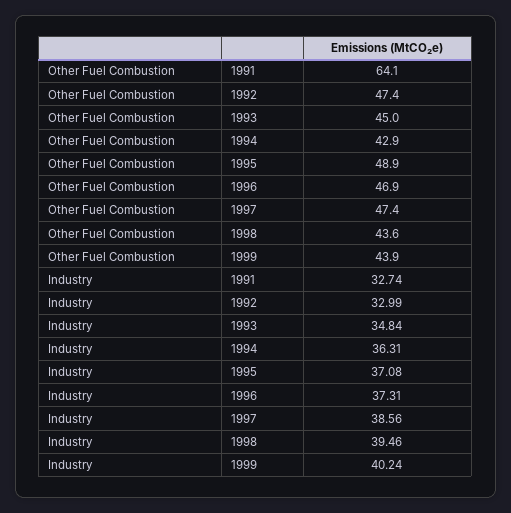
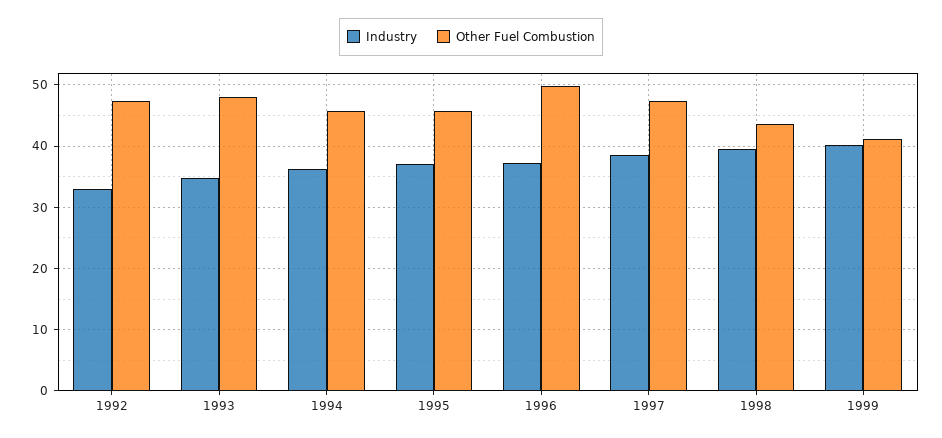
  {
    "Other Fuel Combustion": {
-     "1991": 64.1,
      "1992": 47.4,
-     "1993": 45,
+     "1993": 48,
-     "1994": 42.9,
+     "1994": 46,
-     "1995": 48.9,
+     "1995": 46,
-     "1996": 46.9,
+     "1996": 50,
      "1997": 47.4,
      "1998": 43.6,
-     "1999": 43.9
+     "1999": 41
    },
    "Industry": {
-     "1991": 32.74,
      "1992": 32.99,
      "1993": 34.84,
      "1994": 36.31,
      "1995": 37.08,
      "1996": 37.31,
      "1997": 38.56,
      "1998": 39.46,
      "1999": 40.24
    }
  }

